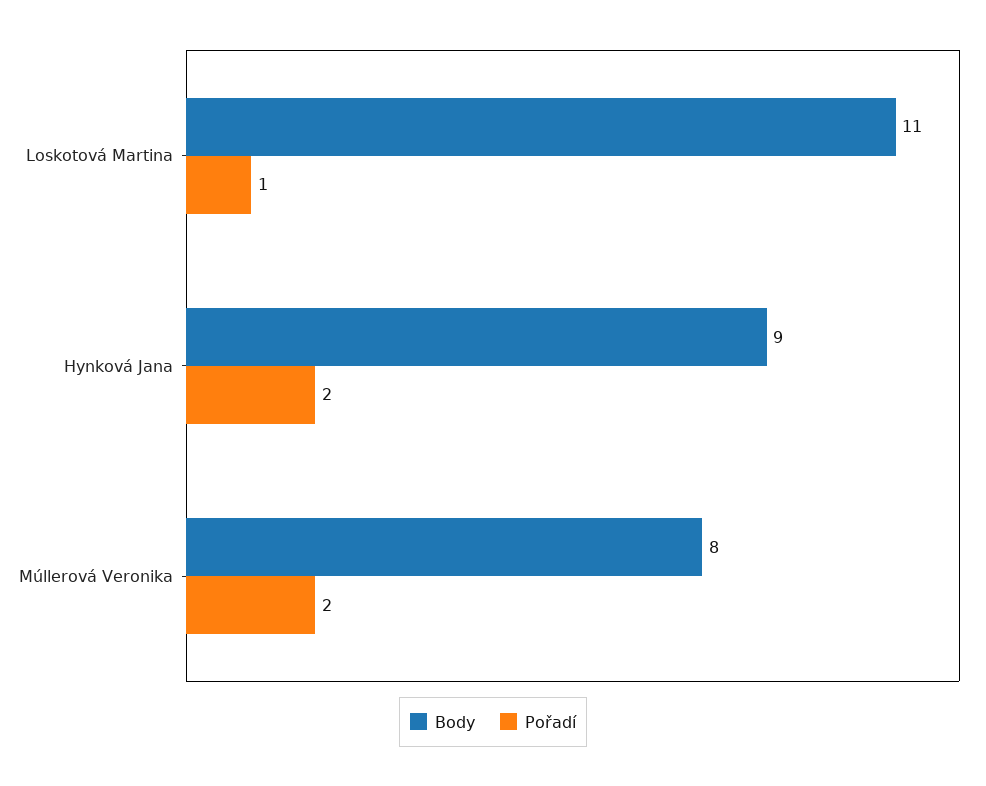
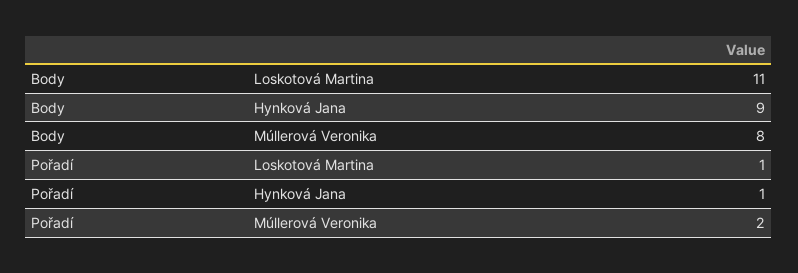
  {
    "Body": {
      "Loskotová Martina": 11,
      "Hynková Jana": 9,
      "Múllerová Veronika": 8
    },
    "Pořadí": {
      "Loskotová Martina": 1,
-     "Hynková Jana": 2,
+     "Hynková Jana": 1,
      "Múllerová Veronika": 2
    }
  }

